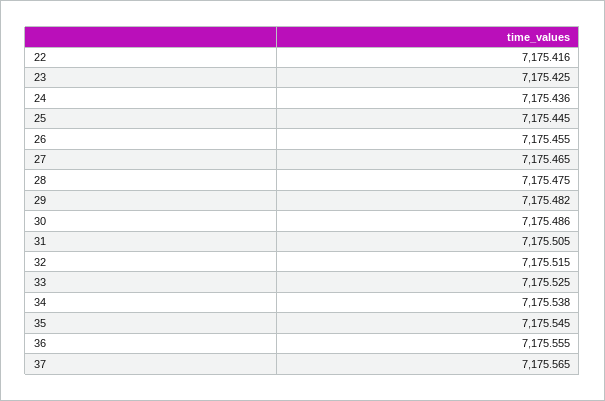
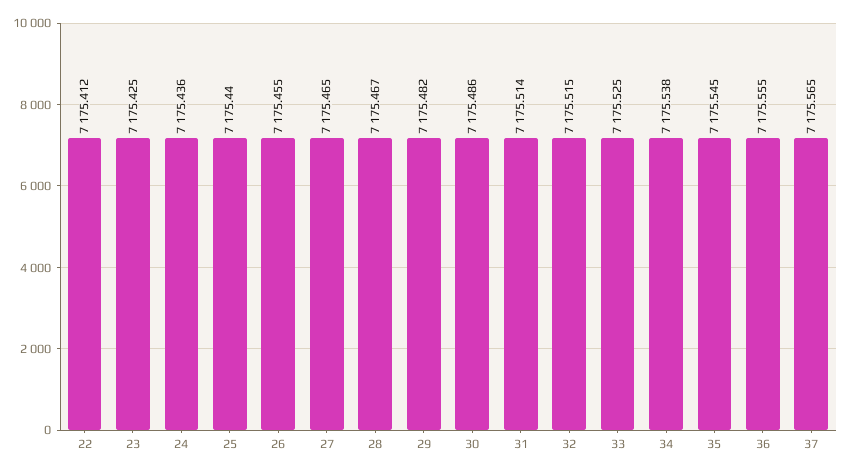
  {
-   "22": 7175.416,
+   "22": 7175.412,
    "23": 7175.425,
    "24": 7175.436,
-   "25": 7175.445,
+   "25": 7175.44,
    "26": 7175.455,
    "27": 7175.465,
-   "28": 7175.475,
+   "28": 7175.467,
    "29": 7175.482,
    "30": 7175.486,
-   "31": 7175.505,
+   "31": 7175.514,
    "32": 7175.515,
    "33": 7175.525,
    "34": 7175.538,
    "35": 7175.545,
    "36": 7175.555,
    "37": 7175.565
  }

